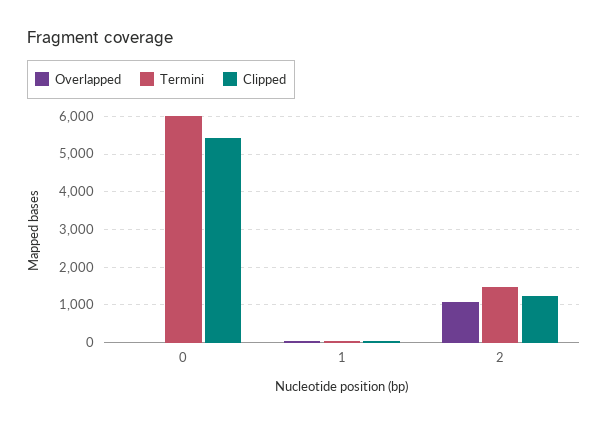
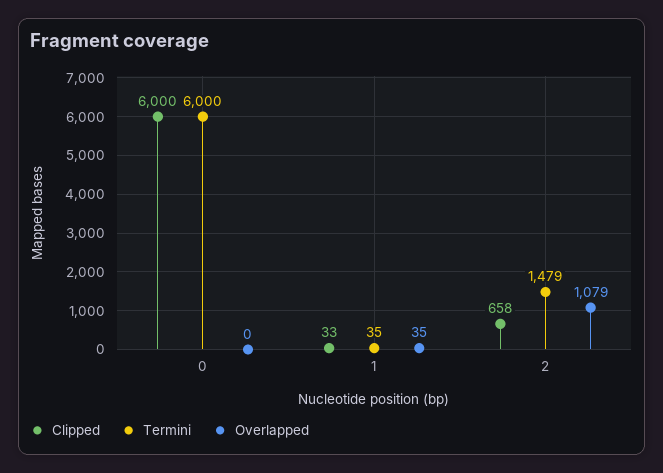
  {
    "Overlapped": {
      "0": 0,
      "1": 35,
      "2": 1079
    },
    "Termini": {
      "0": 6000,
      "1": 35,
      "2": 1479
    },
    "Clipped": {
-     "0": 5400,
+     "0": 6000,
      "1": 33,
-     "2": 1200
+     "2": 658
    }
  }

